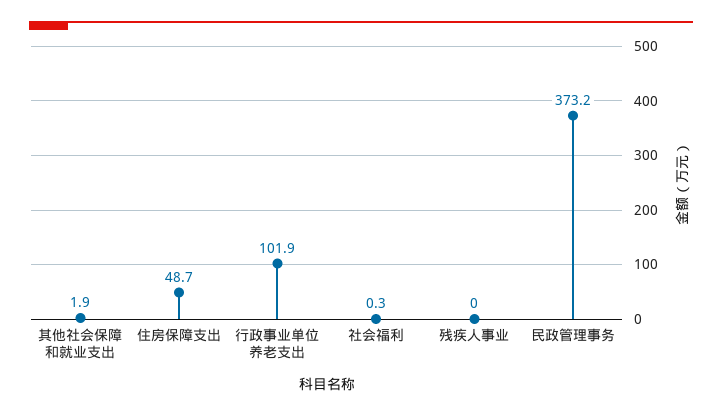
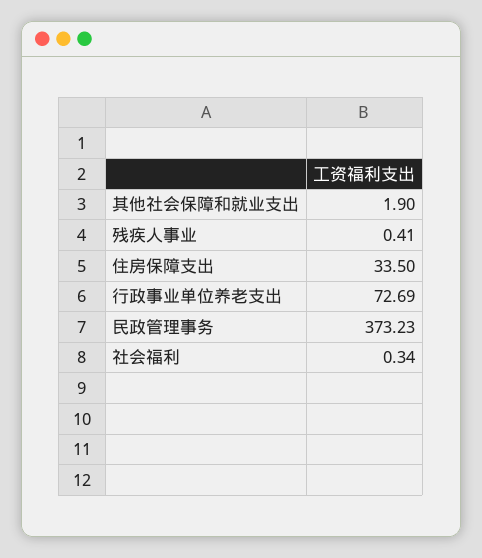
  {
    "其他社会保障和就业支出": 1.9,
-   "住房保障支出": 48.7,
+   "住房保障支出": 33.5,
-   "行政事业单位养老支出": 101.9,
+   "行政事业单位养老支出": 72.69,
    "社会福利": 0.34,
-   "残疾人事业": 0,
+   "残疾人事业": 0.41,
    "民政管理事务": 373.23
  }

